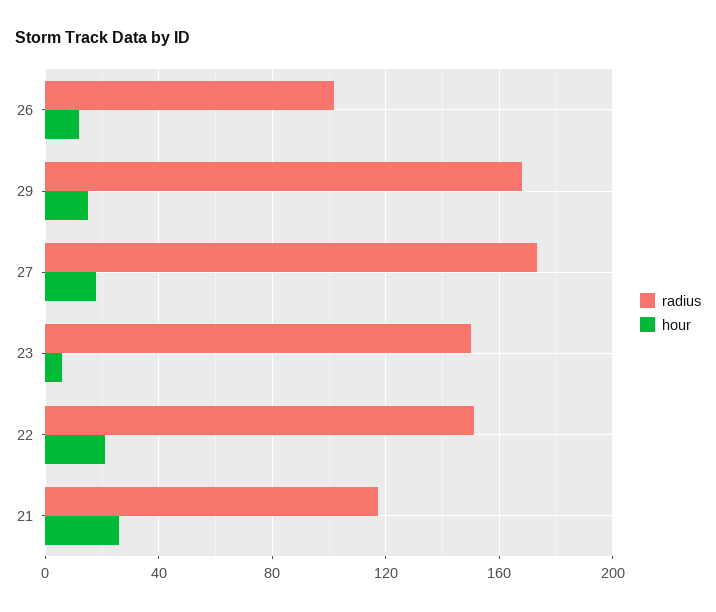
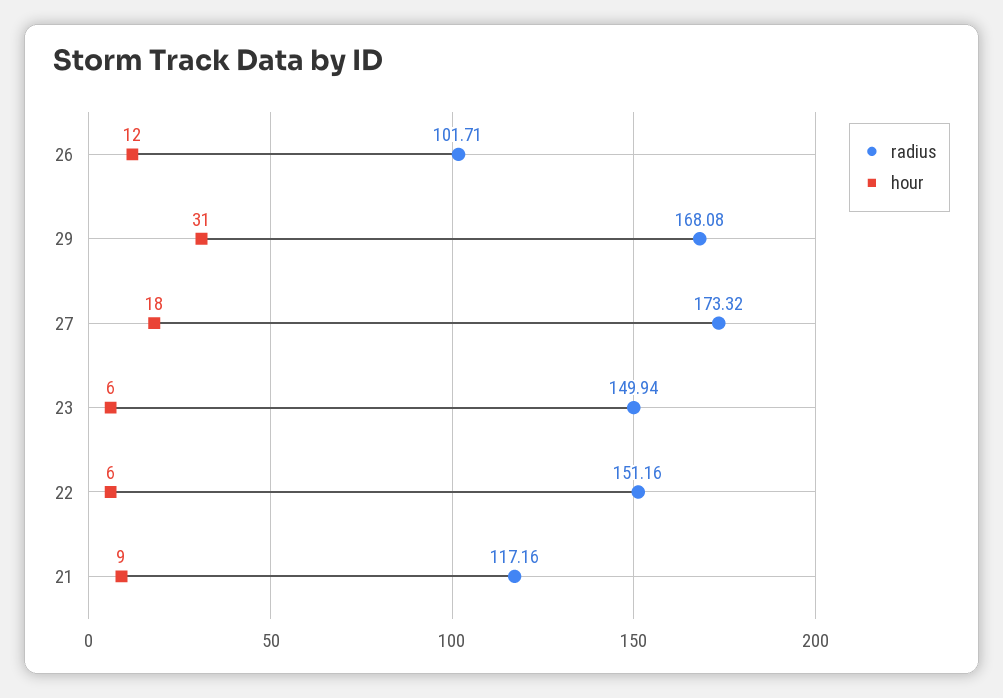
  {
    "radius": {
      "26": 101.71,
      "29": 168.08,
      "27": 173.32,
      "23": 149.94,
      "22": 151.16,
      "21": 117.16
    },
    "hour": {
      "26": 12,
-     "29": 15,
+     "29": 31,
      "27": 18,
      "23": 6,
-     "22": 20,
+     "22": 6,
-     "21": 25
+     "21": 9
    }
  }

